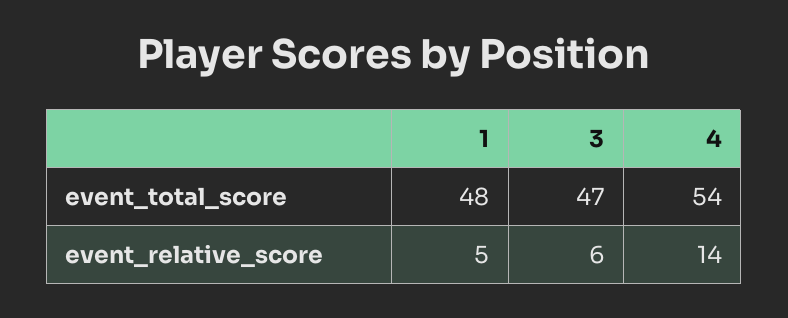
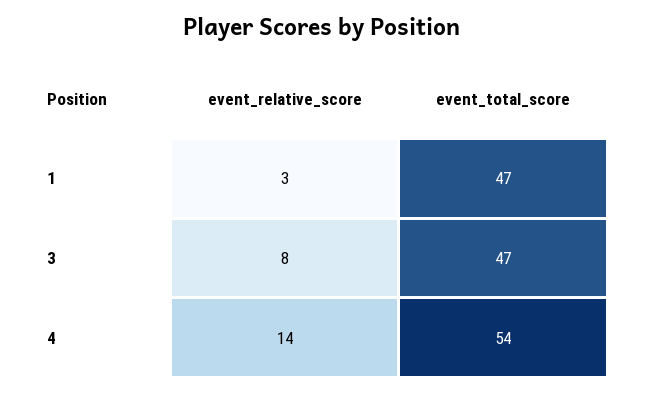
  {
    "1": {
-     "event_total_score": 48,
+     "event_total_score": 47,
-     "event_relative_score": 5
+     "event_relative_score": 3
    },
    "3": {
      "event_total_score": 47,
-     "event_relative_score": 6
+     "event_relative_score": 8
    },
    "4": {
      "event_total_score": 54,
      "event_relative_score": 14
    }
  }

